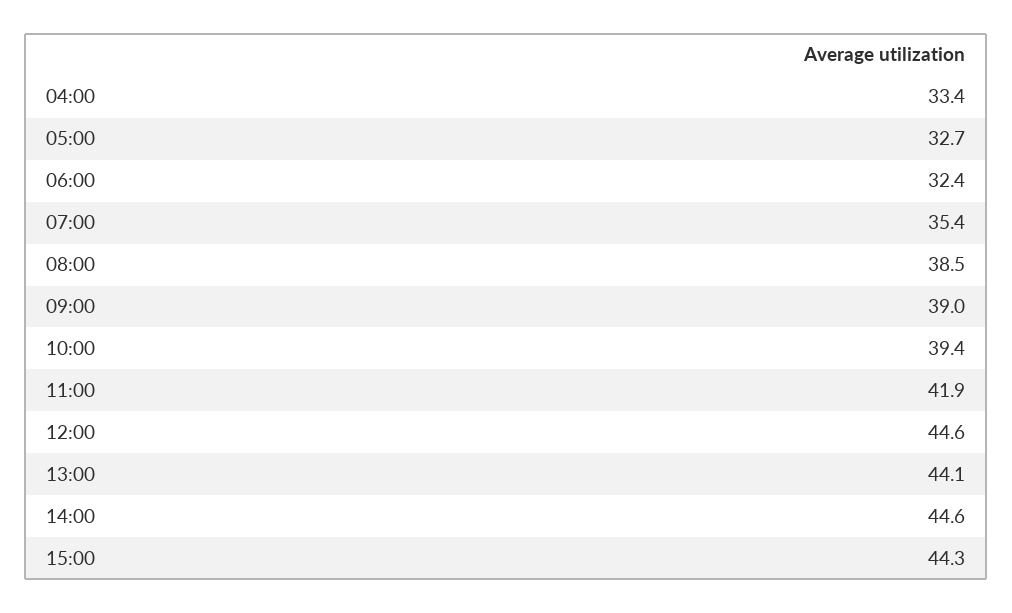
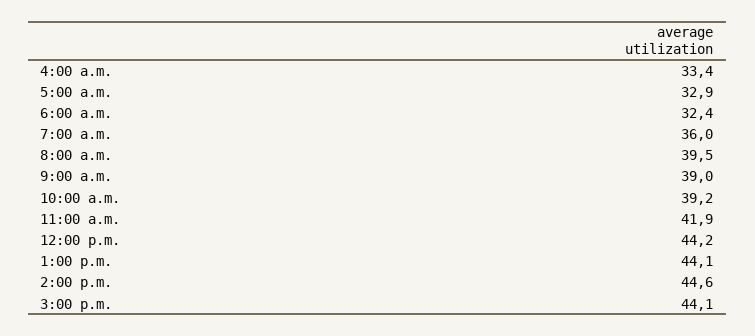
  {
    "04:00": 33.4,
-   "05:00": 32.7,
+   "05:00": 32.9,
    "06:00": 32.4,
-   "07:00": 35.4,
+   "07:00": 36,
-   "08:00": 38.5,
+   "08:00": 39.5,
    "09:00": 39,
-   "10:00": 39.4,
+   "10:00": 39.2,
    "11:00": 41.9,
-   "12:00": 44.6,
+   "12:00": 44.2,
    "13:00": 44.1,
    "14:00": 44.6,
-   "15:00": 44.3
+   "15:00": 44.1
  }

